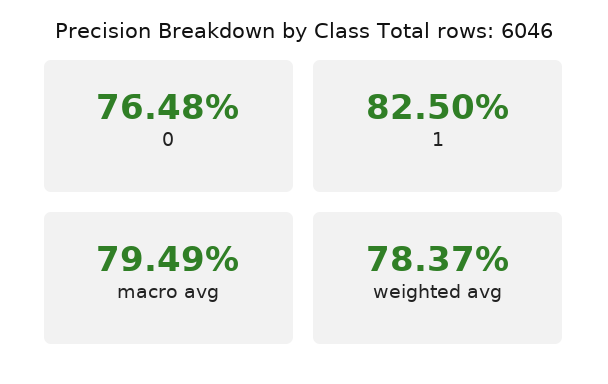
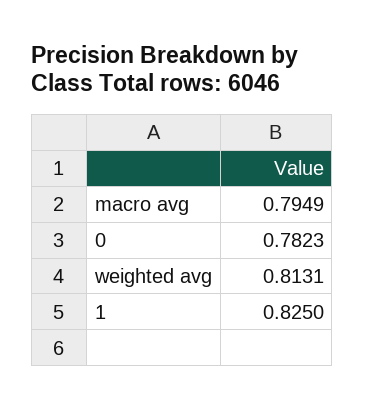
  {
-   "0": 0.7648,
+   "0": 0.7823,
    "1": 0.825,
    "macro avg": 0.7949,
-   "weighted avg": 0.7837
+   "weighted avg": 0.8131
  }

